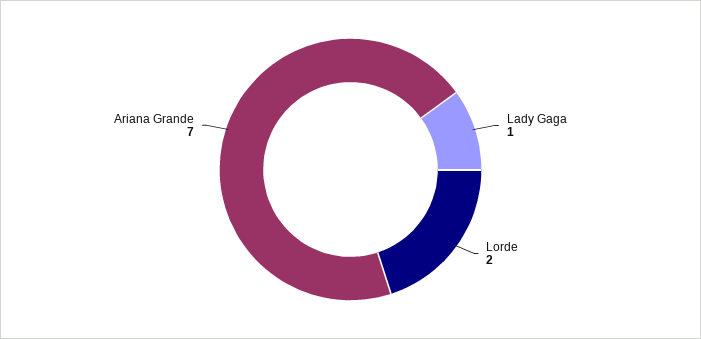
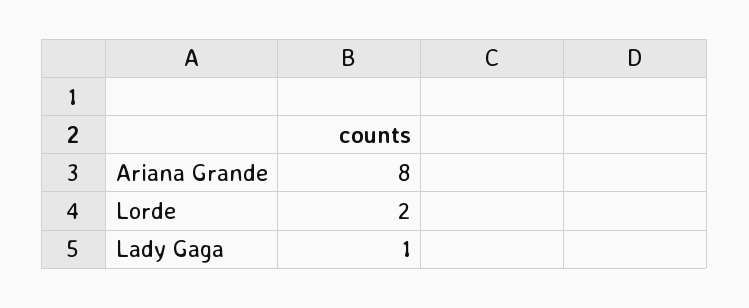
  {
    "Lady Gaga": 1,
    "Lorde": 2,
-   "Ariana Grande": 7
+   "Ariana Grande": 8
  }

